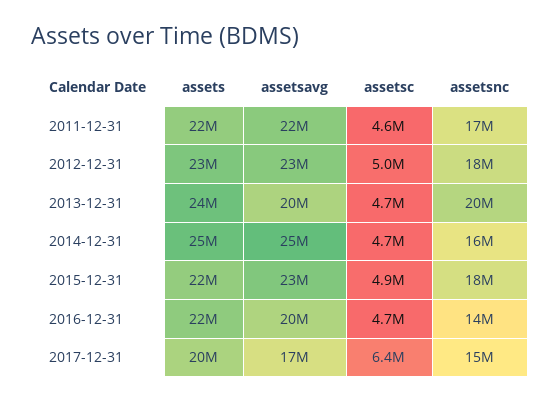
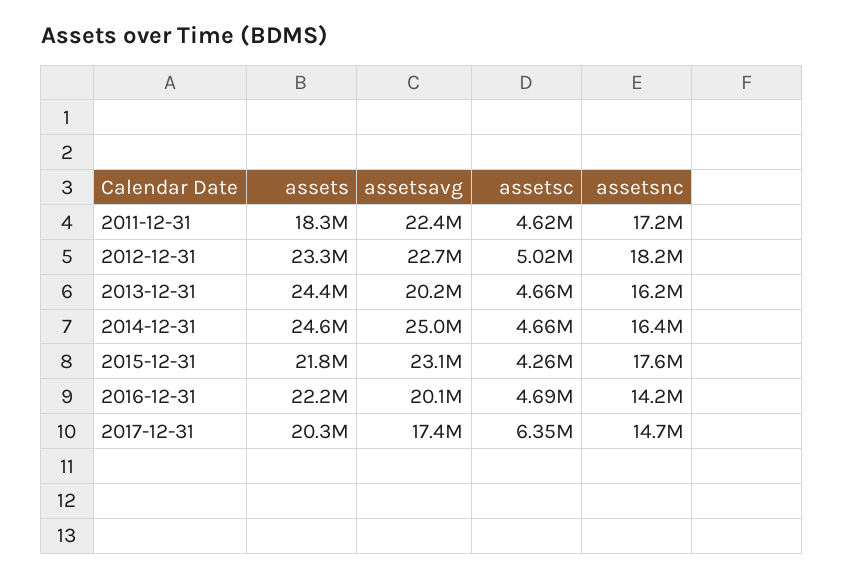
  {
    "assets": {
-     "2011-12-31": 22000000,
+     "2011-12-31": 18300000,
      "2012-12-31": 23300000,
      "2013-12-31": 24400000,
      "2014-12-31": 24600000,
      "2015-12-31": 21800000,
      "2016-12-31": 22200000,
      "2017-12-31": 20300000
    },
    "assetsavg": {
      "2011-12-31": 22400000,
      "2012-12-31": 22700000,
      "2013-12-31": 20200000,
      "2014-12-31": 25000000,
      "2015-12-31": 23100000,
      "2016-12-31": 20100000,
      "2017-12-31": 17400000
    },
    "assetsc": {
      "2011-12-31": 4620000,
      "2012-12-31": 5020000,
      "2013-12-31": 4660000,
      "2014-12-31": 4660000,
-     "2015-12-31": 4900000,
+     "2015-12-31": 4260000,
      "2016-12-31": 4690000,
      "2017-12-31": 6350000
    },
    "assetsnc": {
      "2011-12-31": 17200000,
      "2012-12-31": 18200000,
-     "2013-12-31": 20000000,
+     "2013-12-31": 16200000,
      "2014-12-31": 16400000,
      "2015-12-31": 17600000,
      "2016-12-31": 14200000,
      "2017-12-31": 14700000
    }
  }

